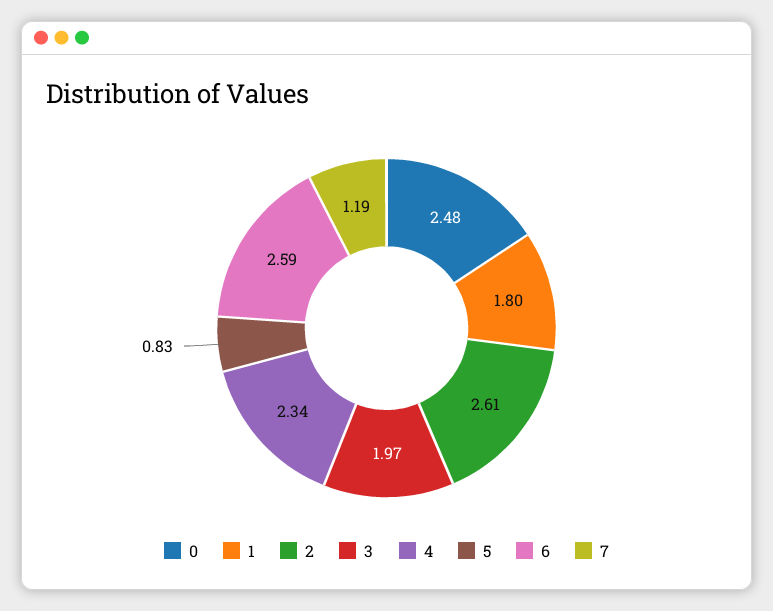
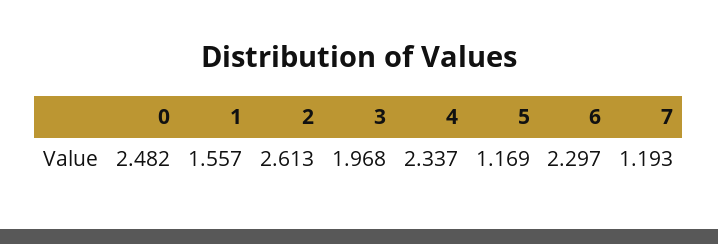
  {
    "0": 2.482,
-   "1": 1.8,
+   "1": 1.557,
    "2": 2.613,
    "3": 1.968,
    "4": 2.337,
-   "5": 0.83,
+   "5": 1.169,
-   "6": 2.59,
+   "6": 2.297,
    "7": 1.193
  }

